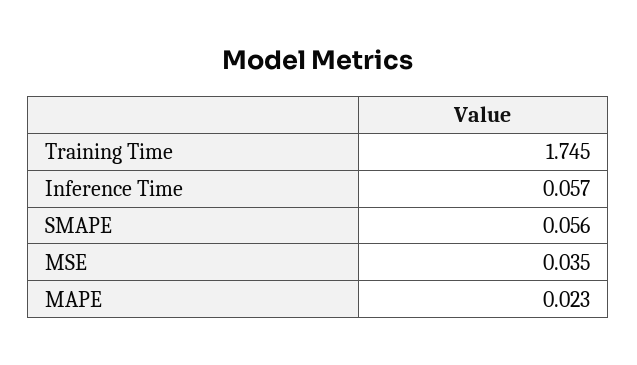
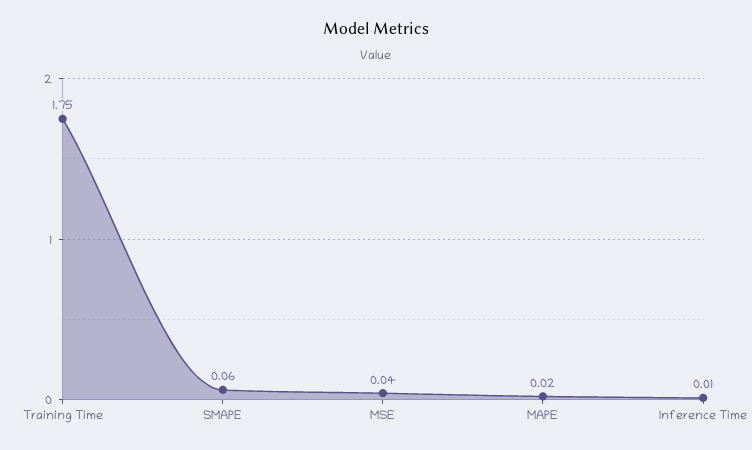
  {
    "Training Time": 1.745,
-   "Inference Time": 0.057,
+   "Inference Time": 0.01,
    "SMAPE": 0.056,
    "MSE": 0.035,
    "MAPE": 0.023
  }

